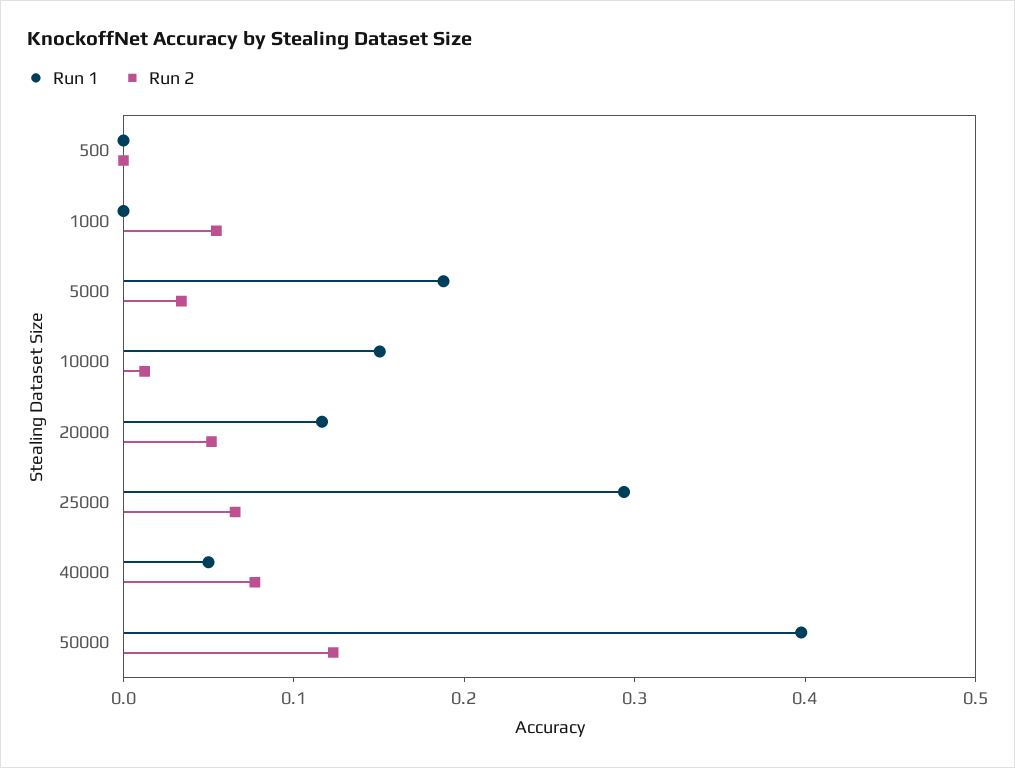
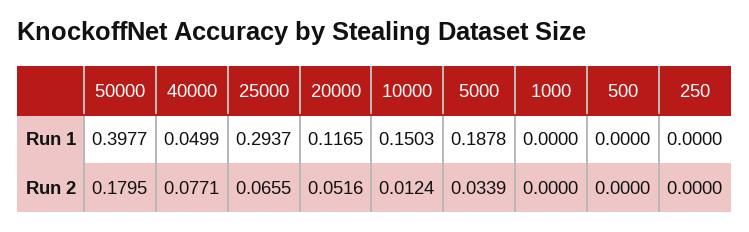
  {
    "Run 1": {
      "500": 0,
      "1000": 0,
      "5000": 0.1878,
      "10000": 0.1503,
      "20000": 0.1165,
      "25000": 0.2937,
      "40000": 0.0499,
-     "50000": 0.3977
+     "50000": 0.3977,
+     "250": 0
    },
    "Run 2": {
      "500": 0,
-     "1000": 0.06,
+     "1000": 0,
      "5000": 0.0339,
      "10000": 0.0124,
      "20000": 0.0516,
      "25000": 0.0655,
      "40000": 0.0771,
-     "50000": 0.12
+     "50000": 0.1795,
+     "250": 0
    }
  }

